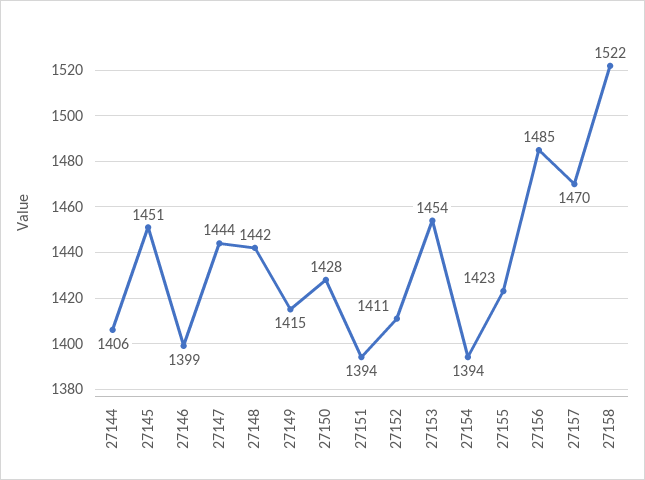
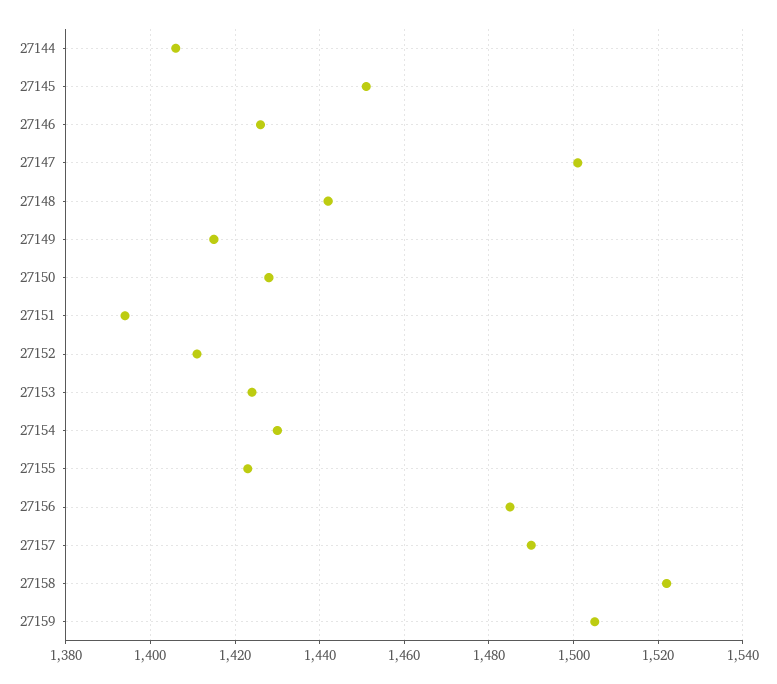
  {
    "27144": 1406,
    "27145": 1451,
-   "27146": 1399,
+   "27146": 1425,
-   "27147": 1444,
+   "27147": 1500,
    "27148": 1442,
    "27149": 1415,
    "27150": 1428,
    "27151": 1394,
    "27152": 1411,
-   "27153": 1454,
+   "27153": 1425,
-   "27154": 1394,
+   "27154": 1430,
    "27155": 1423,
    "27156": 1485,
-   "27157": 1470,
+   "27157": 1490,
-   "27158": 1522
+   "27158": 1522,
+   "27159": 1505
  }

